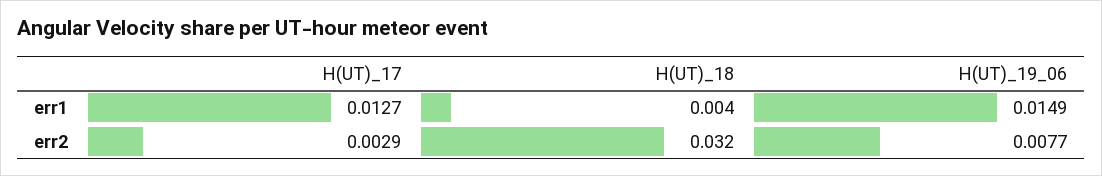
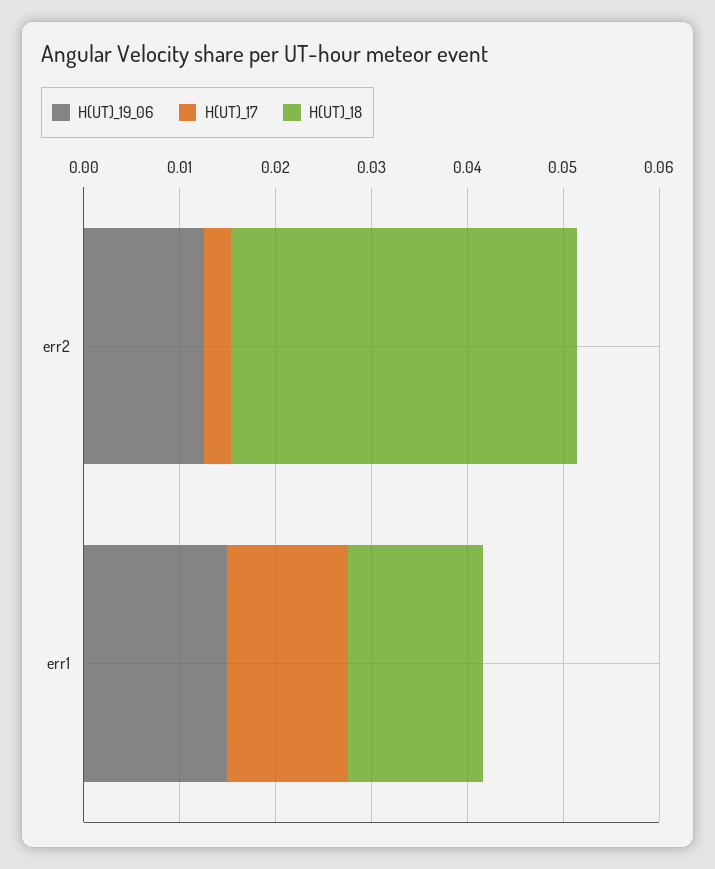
  {
    "H(UT)_17": {
      "err1": 0.0127,
      "err2": 0.0029
    },
    "H(UT)_18": {
-     "err1": 0.004,
+     "err1": 0.014,
-     "err2": 0.032
+     "err2": 0.036
    },
    "H(UT)_19_06": {
      "err1": 0.0149,
-     "err2": 0.0077
+     "err2": 0.012
    }
  }

